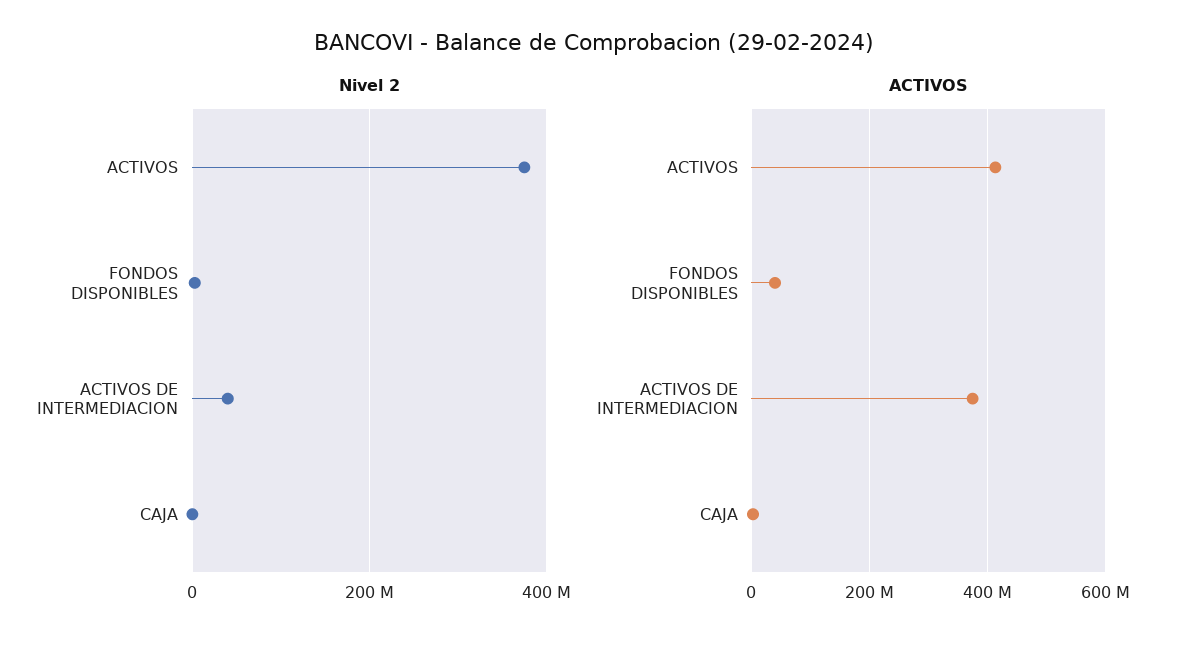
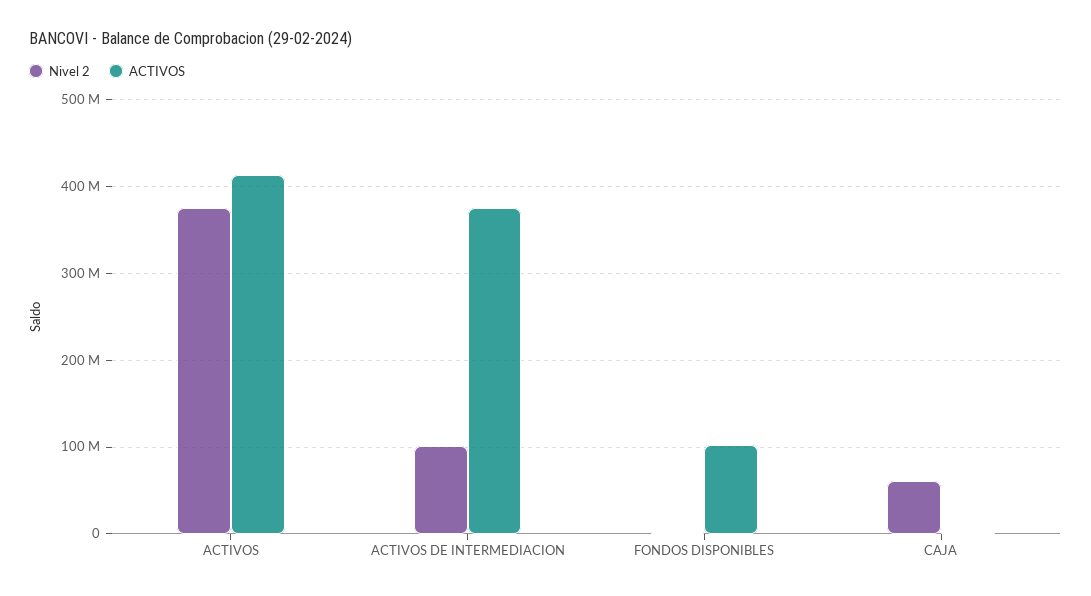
  {
    "Nivel 2": {
      "ACTIVOS": 370000000,
      "FONDOS DISPONIBLES": 0,
-     "ACTIVOS DE INTERMEDIACION": 40000000,
+     "ACTIVOS DE INTERMEDIACION": 100000000,
-     "CAJA": 0
+     "CAJA": 60000000
    },
    "ACTIVOS": {
      "ACTIVOS": 410000000,
-     "FONDOS DISPONIBLES": 40000000,
+     "FONDOS DISPONIBLES": 100000000,
      "ACTIVOS DE INTERMEDIACION": 370000000,
      "CAJA": 0
    }
  }

